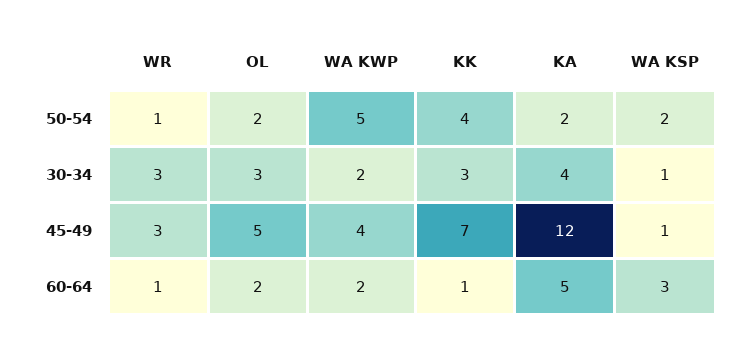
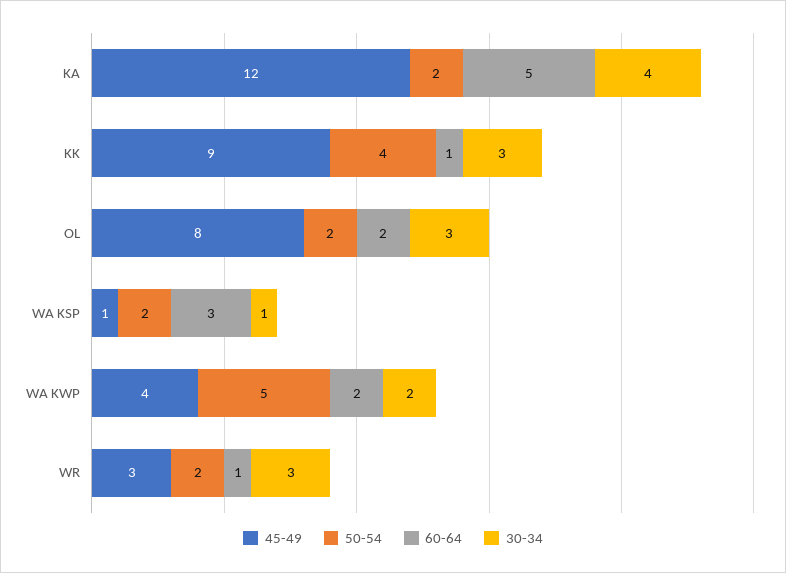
  {
    "50-54": {
-     "WR": 1,
+     "WR": 2,
      "OL": 2,
      "WA KWP": 5,
      "KK": 4,
      "KA": 2,
      "WA KSP": 2
    },
    "30-34": {
      "WR": 3,
      "OL": 3,
      "WA KWP": 2,
      "KK": 3,
      "KA": 4,
      "WA KSP": 1
    },
    "45-49": {
      "WR": 3,
-     "OL": 5,
+     "OL": 8,
      "WA KWP": 4,
-     "KK": 7,
+     "KK": 9,
      "KA": 12,
      "WA KSP": 1
    },
    "60-64": {
      "WR": 1,
      "OL": 2,
      "WA KWP": 2,
      "KK": 1,
      "KA": 5,
      "WA KSP": 3
    }
  }

